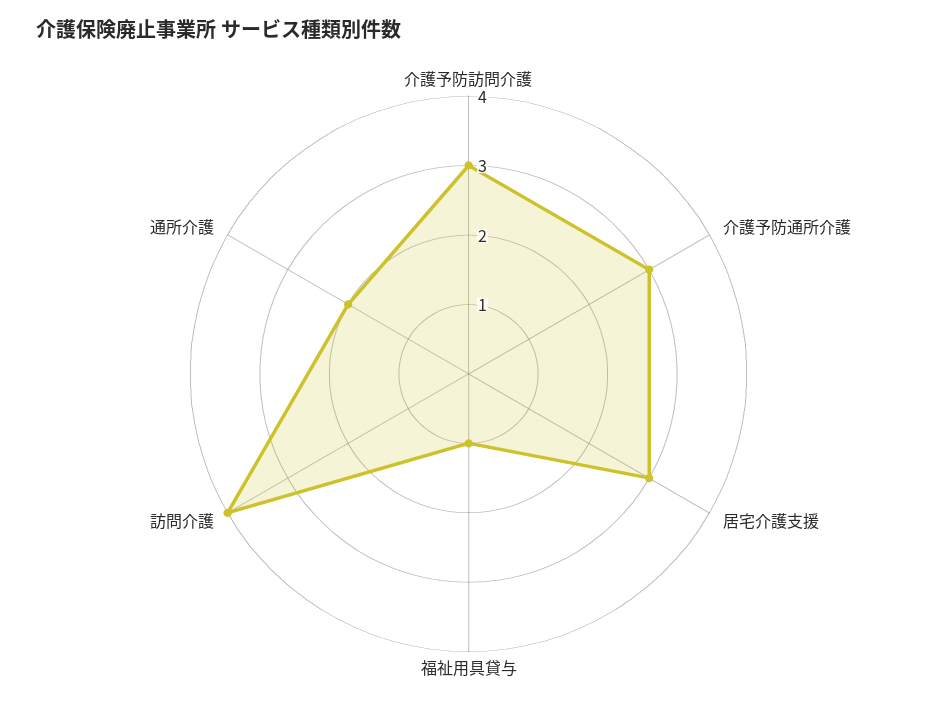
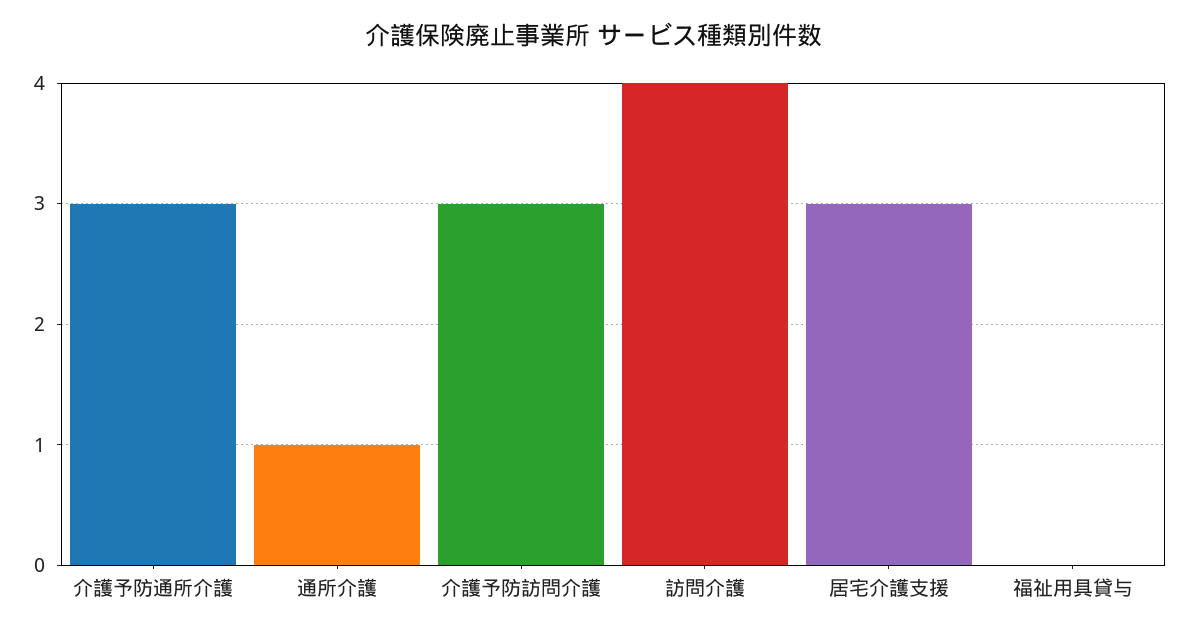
  {
    "介護予防訪問介護": 3,
    "介護予防通所介護": 3,
    "居宅介護支援": 3,
-   "福祉用具貸与": 1,
+   "福祉用具貸与": 0,
    "訪問介護": 4,
-   "通所介護": 2
+   "通所介護": 1
  }

